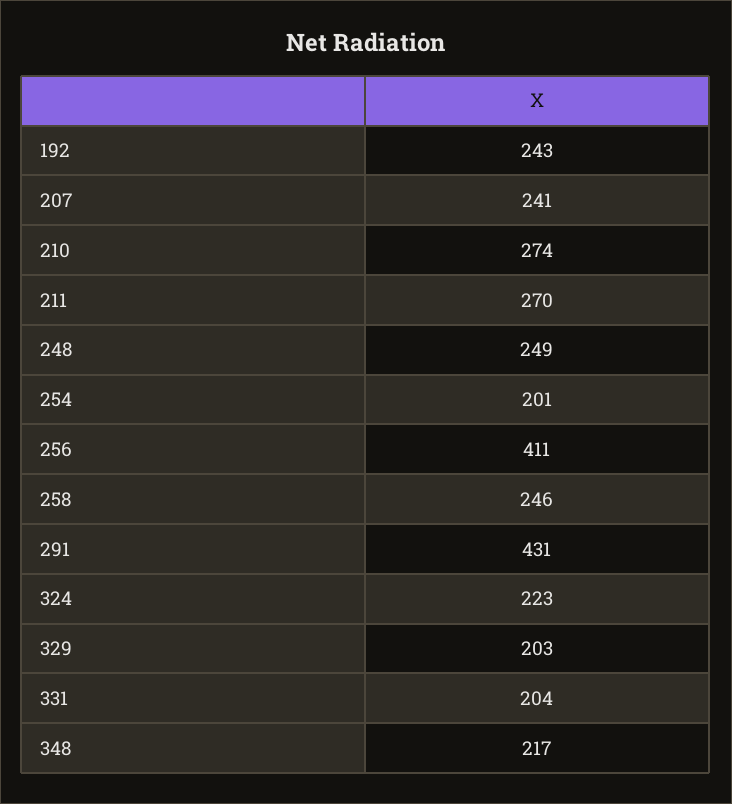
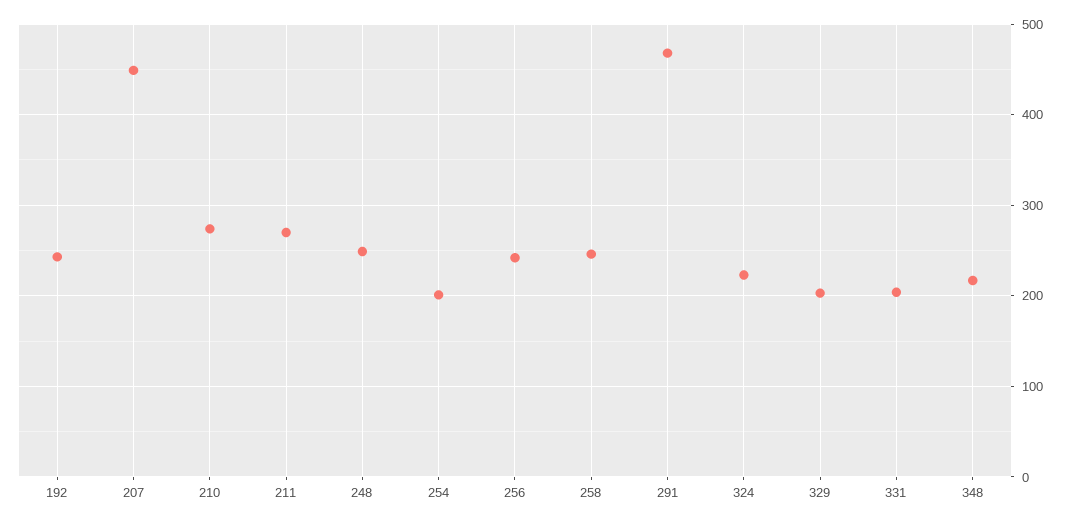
  {
    "192": 243,
-   "207": 241,
+   "207": 450,
    "210": 274,
    "211": 270,
    "248": 249,
    "254": 201,
-   "256": 411,
+   "256": 240,
    "258": 246,
-   "291": 431,
+   "291": 470,
    "324": 223,
    "329": 203,
    "331": 204,
    "348": 217
  }

